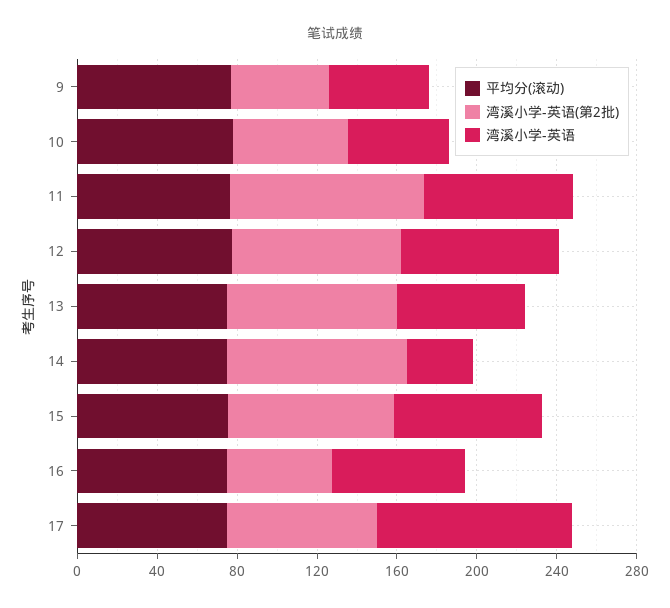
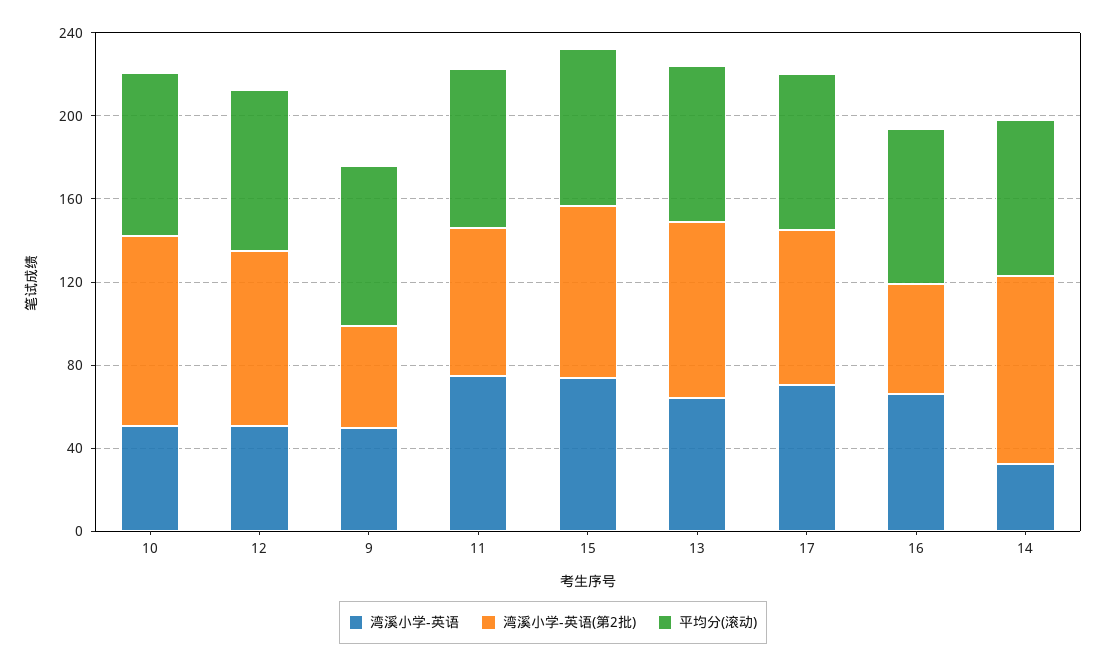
  {
    "平均分(滚动)": {
      "9": 80,
      "10": 80,
      "11": 80,
      "12": 80,
      "13": 80,
      "14": 70,
      "15": 80,
      "16": 70,
      "17": 80
    },
    "湾溪小学-英语(第2批)": {
      "9": 50,
-     "10": 60,
+     "10": 90,
-     "11": 100,
+     "11": 70,
      "12": 80,
      "13": 90,
      "14": 90,
      "15": 80,
      "16": 50,
      "17": 70
    },
    "湾溪小学-英语": {
      "9": 50,
      "10": 50,
      "11": 70,
-     "12": 80,
+     "12": 50,
      "13": 60,
      "14": 30,
      "15": 70,
      "16": 70,
-     "17": 100
+     "17": 70
    }
  }

